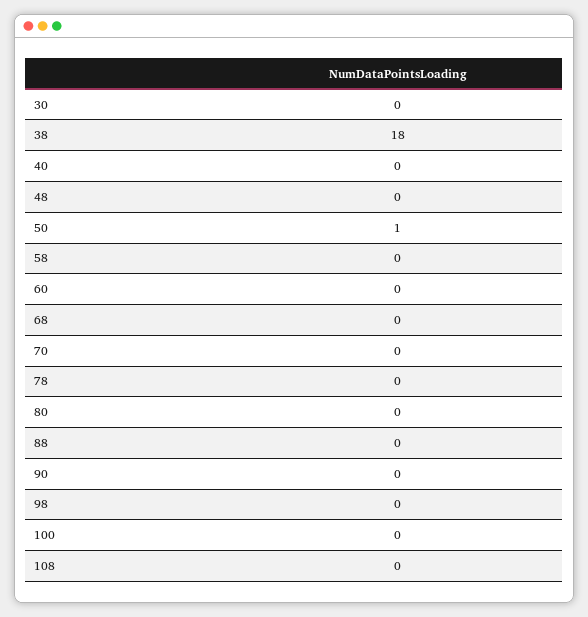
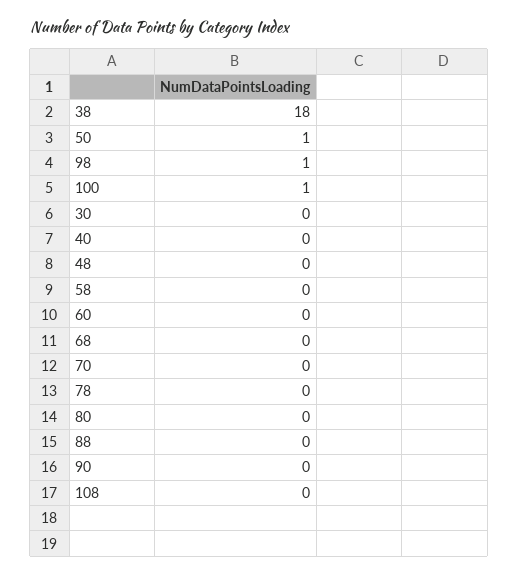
  {
    "30": 0,
    "38": 18,
    "40": 0,
    "48": 0,
    "50": 1,
    "58": 0,
    "60": 0,
    "68": 0,
    "70": 0,
    "78": 0,
    "80": 0,
    "88": 0,
    "90": 0,
-   "98": 0,
+   "98": 1,
-   "100": 0,
+   "100": 1,
    "108": 0
  }

